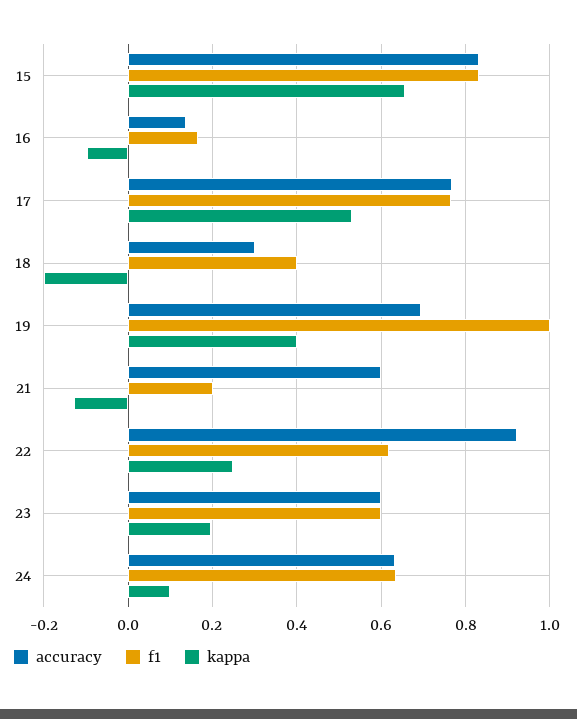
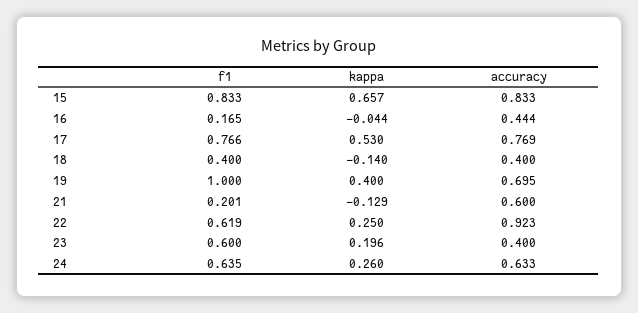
  {
    "accuracy": {
      "15": 0.833,
-     "16": 0.14,
+     "16": 0.444,
      "17": 0.769,
-     "18": 0.3,
+     "18": 0.4,
      "19": 0.695,
      "21": 0.6,
      "22": 0.923,
-     "23": 0.6,
+     "23": 0.4,
      "24": 0.633
    },
    "f1": {
      "15": 0.833,
      "16": 0.165,
      "17": 0.766,
      "18": 0.4,
      "19": 1,
      "21": 0.201,
      "22": 0.619,
      "23": 0.6,
      "24": 0.635
    },
    "kappa": {
      "15": 0.657,
-     "16": -0.1,
+     "16": -0.044,
      "17": 0.53,
-     "18": -0.2,
+     "18": -0.14,
      "19": 0.4,
      "21": -0.129,
      "22": 0.25,
      "23": 0.196,
-     "24": 0.1
+     "24": 0.26
    }
  }

